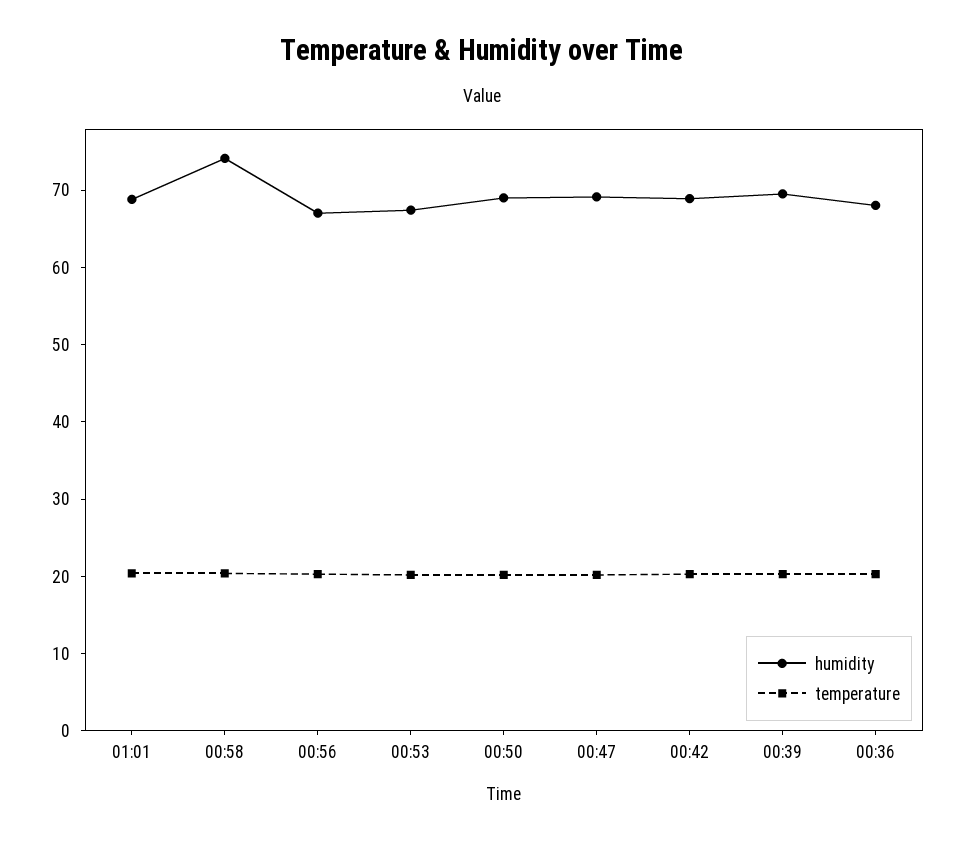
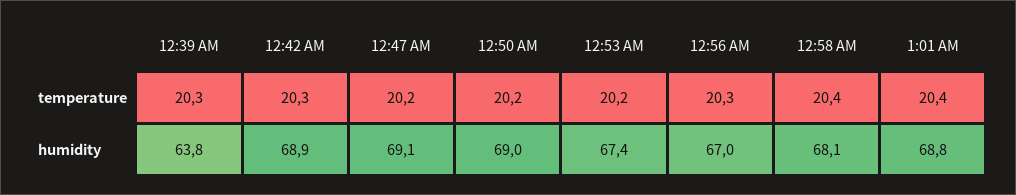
  {
    "humidity": {
      "01:01": 68.8,
-     "00:58": 74,
+     "00:58": 68.1,
      "00:56": 67,
      "00:53": 67.4,
      "00:50": 69,
      "00:47": 69.1,
      "00:42": 68.9,
-     "00:39": 70,
+     "00:39": 63.8
-     "00:36": 68
    },
    "temperature": {
      "01:01": 20.4,
      "00:58": 20.4,
      "00:56": 20.3,
      "00:53": 20.2,
      "00:50": 20.2,
      "00:47": 20.2,
      "00:42": 20.3,
-     "00:39": 20.3,
+     "00:39": 20.3
-     "00:36": 20
    }
  }

